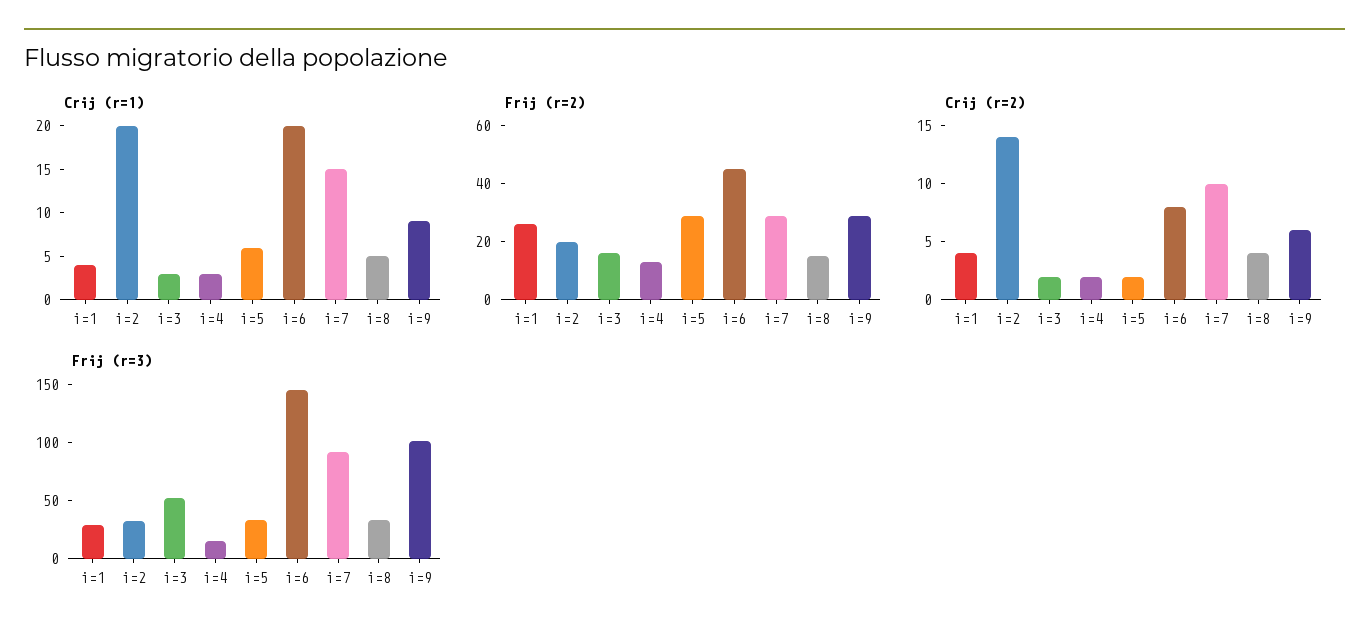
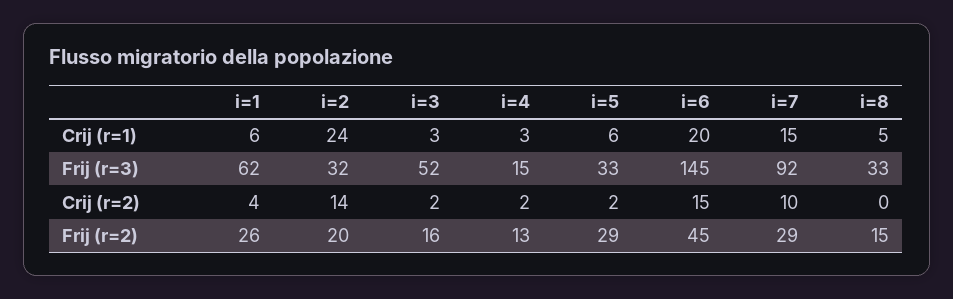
  {
    "Crij (r=1)": {
-     "i=1": 4,
+     "i=1": 6,
-     "i=2": 20,
+     "i=2": 24,
      "i=3": 3,
      "i=4": 3,
      "i=5": 6,
      "i=6": 20,
      "i=7": 15,
-     "i=8": 5,
+     "i=8": 5
-     "i=9": 9
    },
    "Frij (r=2)": {
      "i=1": 26,
      "i=2": 20,
      "i=3": 16,
      "i=4": 13,
      "i=5": 29,
      "i=6": 45,
      "i=7": 29,
-     "i=8": 15,
+     "i=8": 15
-     "i=9": 30
    },
    "Crij (r=2)": {
      "i=1": 4,
      "i=2": 14,
      "i=3": 2,
      "i=4": 2,
      "i=5": 2,
-     "i=6": 8,
+     "i=6": 15,
      "i=7": 10,
-     "i=8": 4,
+     "i=8": 0
-     "i=9": 6
    },
    "Frij (r=3)": {
-     "i=1": 30,
+     "i=1": 62,
      "i=2": 32,
      "i=3": 52,
      "i=4": 15,
      "i=5": 33,
      "i=6": 145,
      "i=7": 92,
-     "i=8": 33,
+     "i=8": 33
-     "i=9": 100
    }
  }

